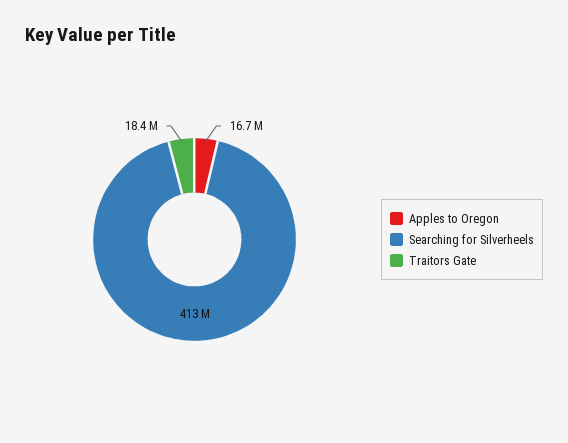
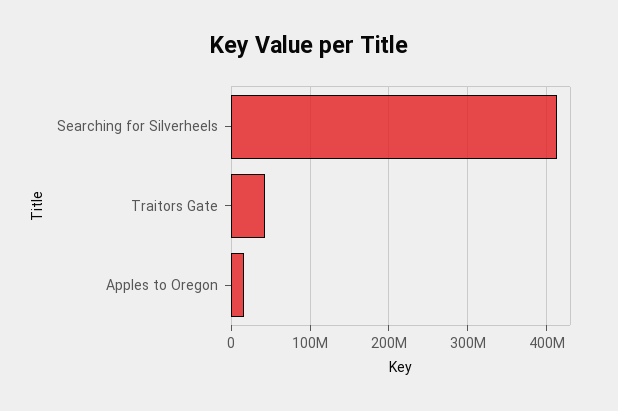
  {
    "Apples to Oregon": 16700000,
    "Searching for Silverheels": 413000000,
-   "Traitors Gate": 18400000
+   "Traitors Gate": 40000000
  }

